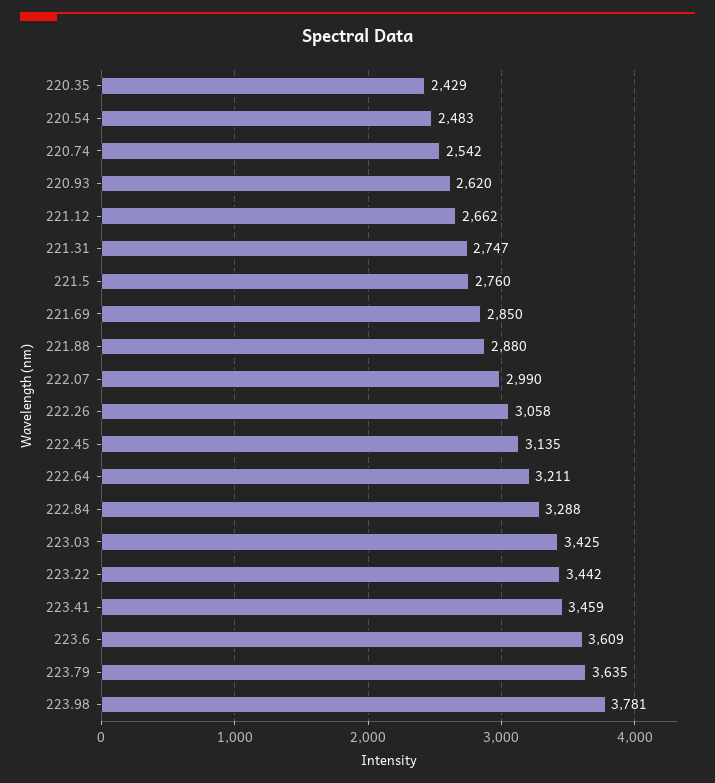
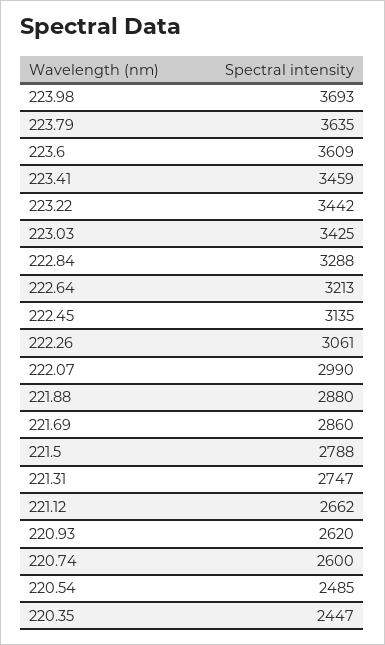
  {
-   "220.35": 2429,
+   "220.35": 2447,
-   "220.54": 2483,
+   "220.54": 2485,
-   "220.74": 2542,
+   "220.74": 2600,
    "220.93": 2620,
    "221.12": 2662,
    "221.31": 2747,
-   "221.5": 2760,
+   "221.5": 2788,
-   "221.69": 2850,
+   "221.69": 2860,
    "221.88": 2880,
    "222.07": 2990,
-   "222.26": 3058,
+   "222.26": 3061,
    "222.45": 3135,
-   "222.64": 3211,
+   "222.64": 3213,
    "222.84": 3288,
    "223.03": 3425,
    "223.22": 3442,
    "223.41": 3459,
    "223.6": 3609,
    "223.79": 3635,
-   "223.98": 3781
+   "223.98": 3693
  }

